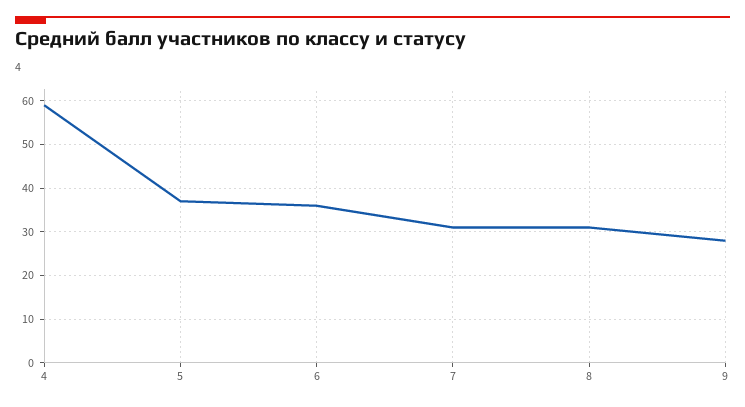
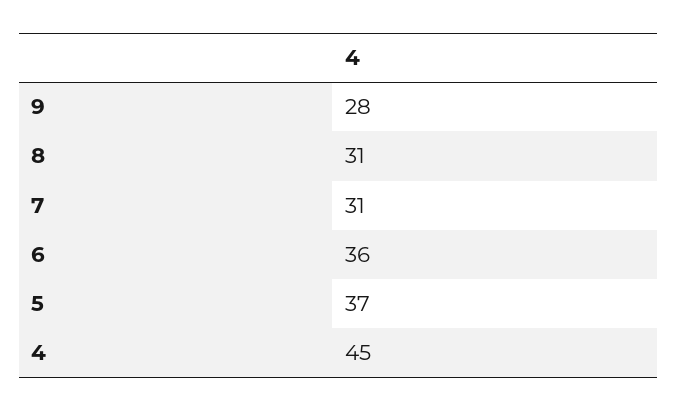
  {
-   "4": 60,
+   "4": 45,
    "5": 37,
    "6": 36,
    "7": 31,
    "8": 31,
    "9": 28
  }

